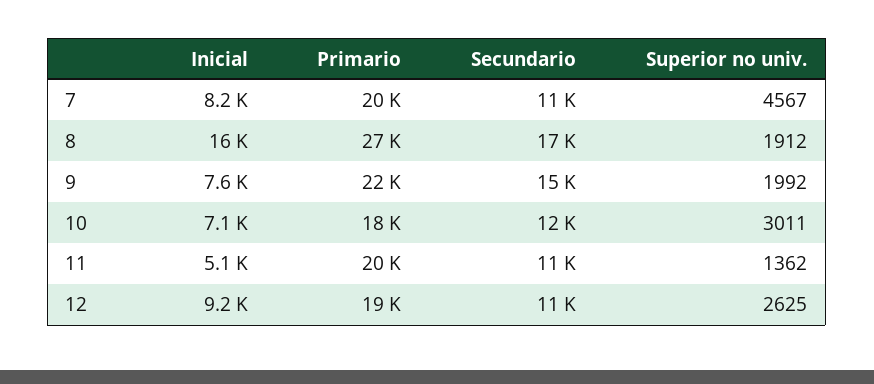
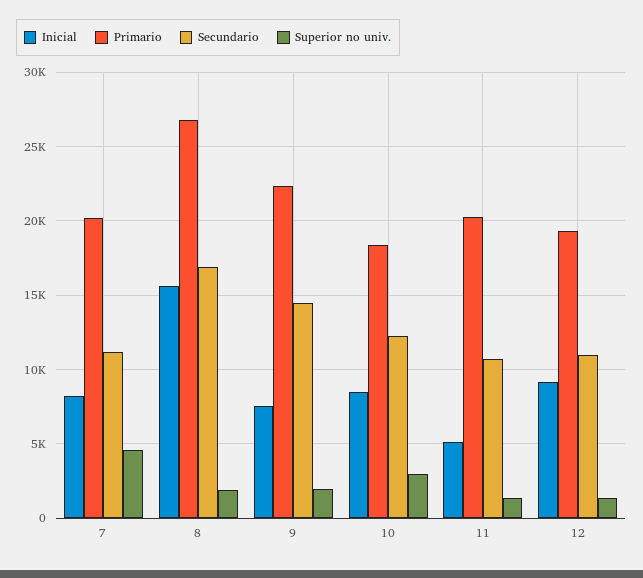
  {
    "Inicial": {
      "7": 8200,
      "8": 16000,
      "9": 7600,
-     "10": 7100,
+     "10": 8500,
      "11": 5100,
      "12": 9200
    },
    "Primario": {
      "7": 20000,
      "8": 27000,
      "9": 22000,
      "10": 18000,
      "11": 20000,
      "12": 19000
    },
    "Secundario": {
      "7": 11000,
      "8": 17000,
      "9": 15000,
      "10": 12000,
      "11": 11000,
      "12": 11000
    },
    "Superior no univ.": {
      "7": 4567,
      "8": 1912,
      "9": 1992,
      "10": 3011,
      "11": 1362,
-     "12": 2625
+     "12": 1500
    }
  }

